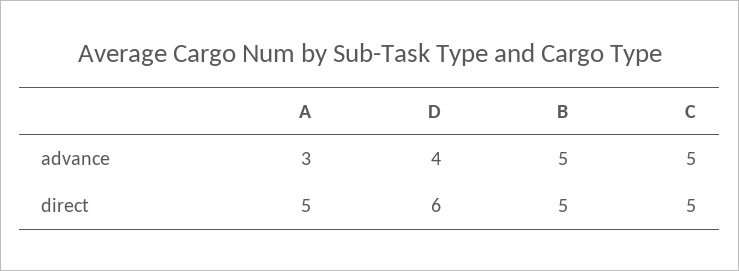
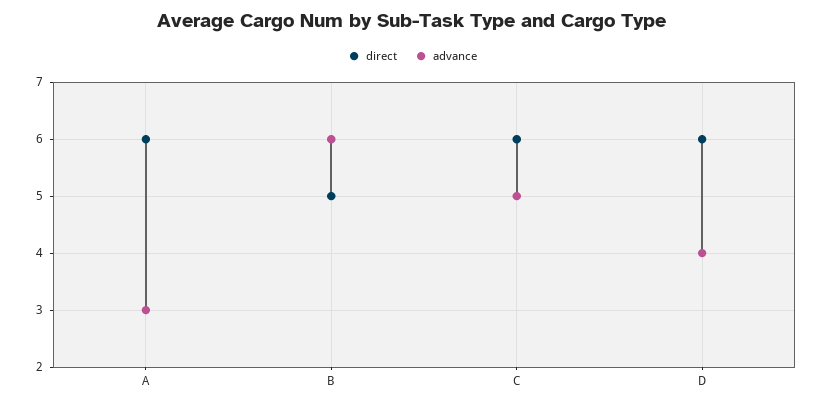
  {
    "advance": {
      "A": 3,
      "D": 4,
-     "B": 5,
+     "B": 6,
      "C": 5
    },
    "direct": {
-     "A": 5,
+     "A": 6,
      "D": 6,
      "B": 5,
-     "C": 5
+     "C": 6
    }
  }

